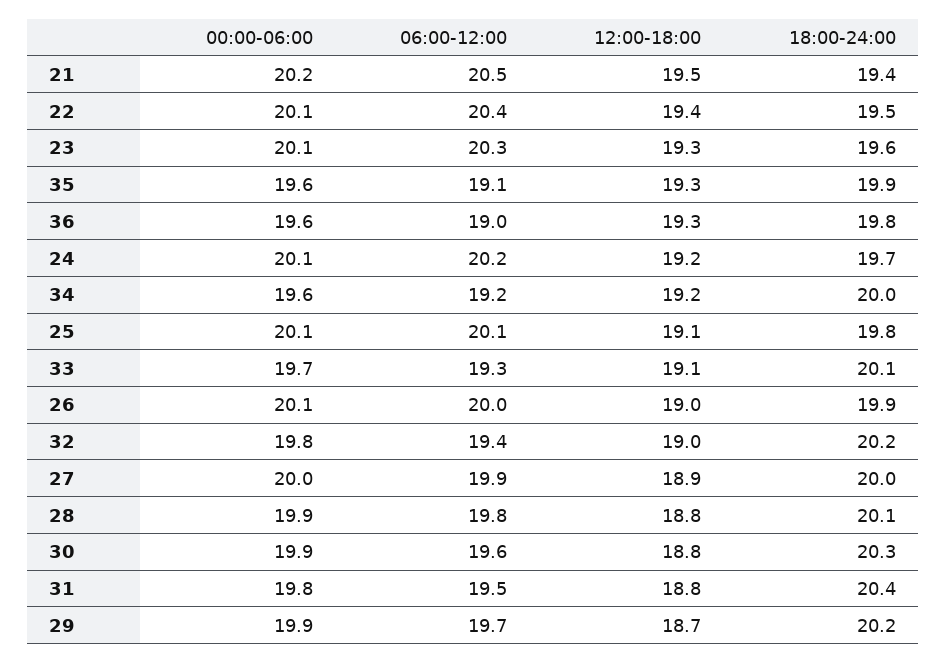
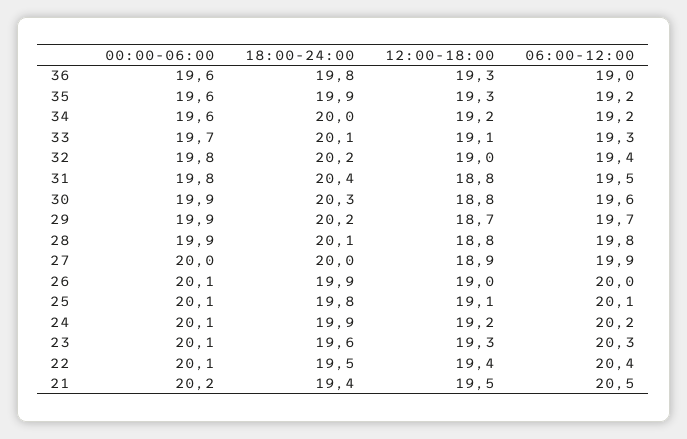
  {
    "00:00-06:00": {
      "21": 20.2,
      "22": 20.1,
      "23": 20.1,
      "35": 19.6,
      "36": 19.6,
      "24": 20.1,
      "34": 19.6,
      "25": 20.1,
      "33": 19.7,
      "26": 20.1,
      "32": 19.8,
      "27": 20,
      "28": 19.9,
      "30": 19.9,
      "31": 19.8,
      "29": 19.9
    },
    "06:00-12:00": {
      "21": 20.5,
      "22": 20.4,
      "23": 20.3,
-     "35": 19.1,
+     "35": 19.2,
      "36": 19,
      "24": 20.2,
      "34": 19.2,
      "25": 20.1,
      "33": 19.3,
      "26": 20,
      "32": 19.4,
      "27": 19.9,
      "28": 19.8,
      "30": 19.6,
      "31": 19.5,
      "29": 19.7
    },
    "12:00-18:00": {
      "21": 19.5,
      "22": 19.4,
      "23": 19.3,
      "35": 19.3,
      "36": 19.3,
      "24": 19.2,
      "34": 19.2,
      "25": 19.1,
      "33": 19.1,
      "26": 19,
      "32": 19,
      "27": 18.9,
      "28": 18.8,
      "30": 18.8,
      "31": 18.8,
      "29": 18.7
    },
    "18:00-24:00": {
      "21": 19.4,
      "22": 19.5,
      "23": 19.6,
      "35": 19.9,
      "36": 19.8,
-     "24": 19.7,
+     "24": 19.9,
      "34": 20,
      "25": 19.8,
      "33": 20.1,
      "26": 19.9,
      "32": 20.2,
      "27": 20,
      "28": 20.1,
      "30": 20.3,
      "31": 20.4,
      "29": 20.2
    }
  }

